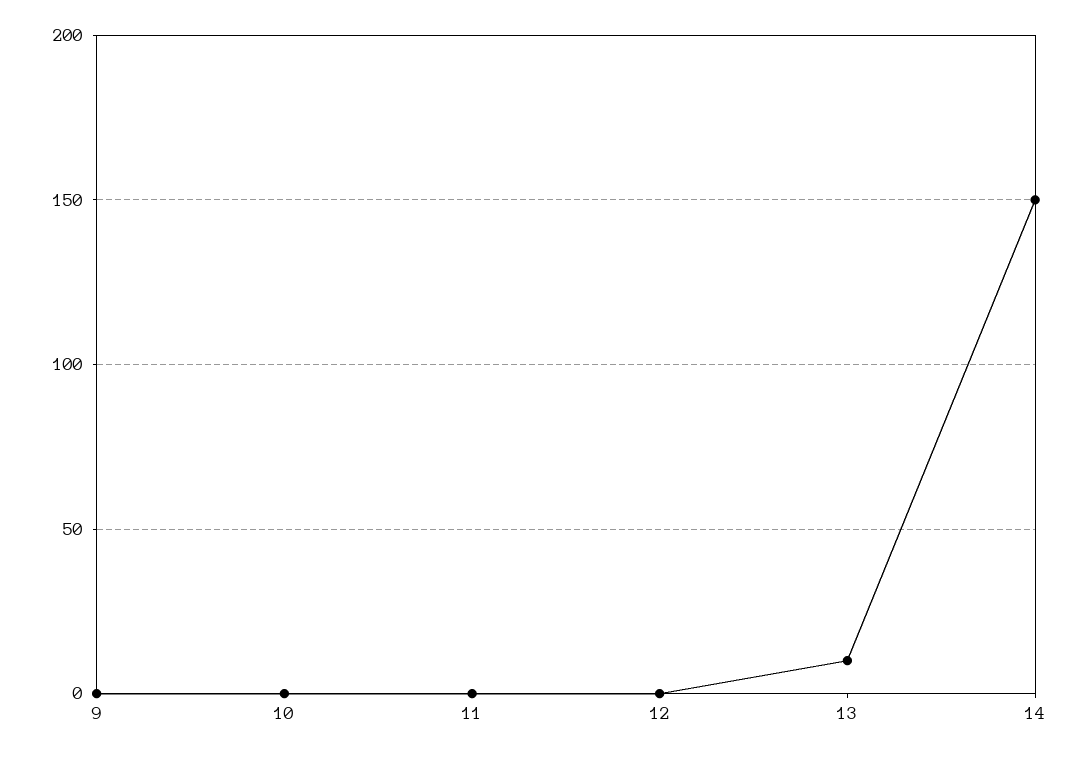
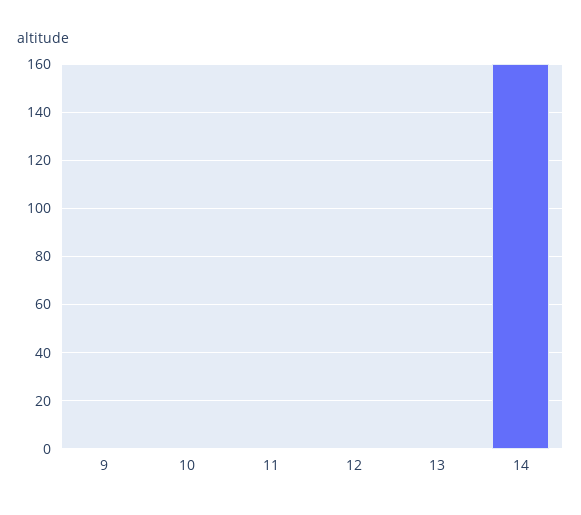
  {
    "9": 0,
    "10": 0,
    "11": 0,
    "12": 0,
-   "13": 10,
+   "13": 0,
-   "14": 150
+   "14": 160
  }

